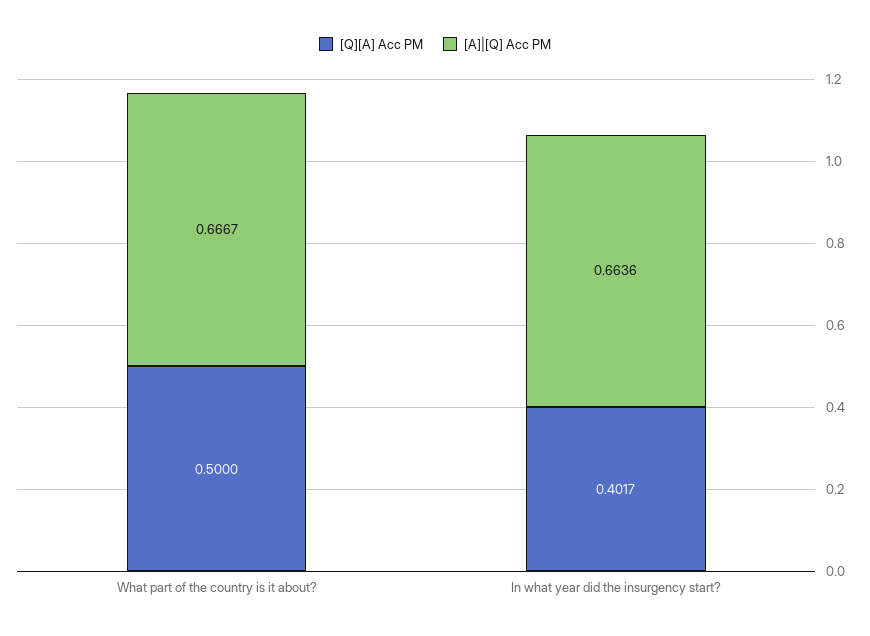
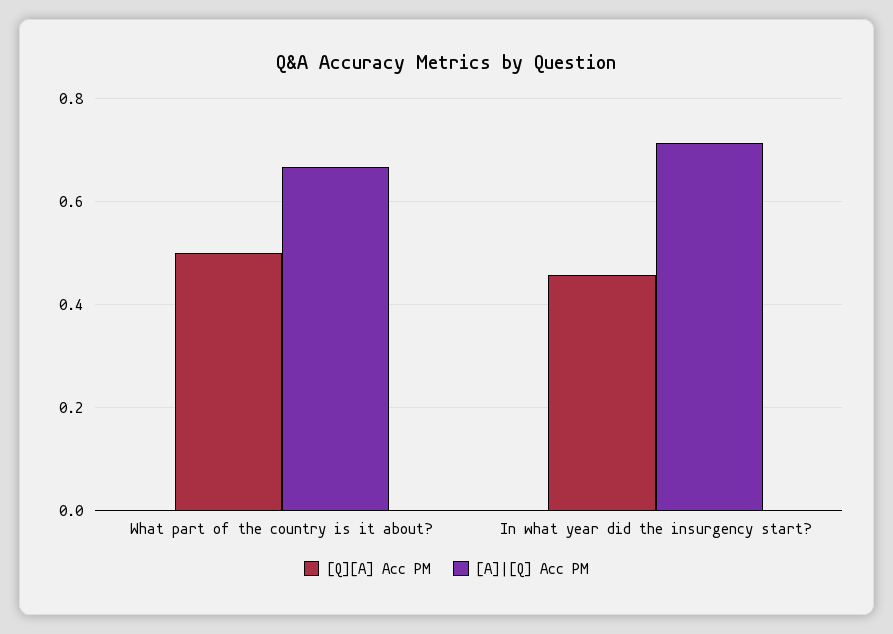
  {
    "[Q][A] Acc PM": {
      "What part of the country is it about?": 0.5,
-     "In what year did the insurgency start?": 0.4017
+     "In what year did the insurgency start?": 0.46
    },
    "[A]|[Q] Acc PM": {
      "What part of the country is it about?": 0.6667,
-     "In what year did the insurgency start?": 0.6636
+     "In what year did the insurgency start?": 0.72
    }
  }

